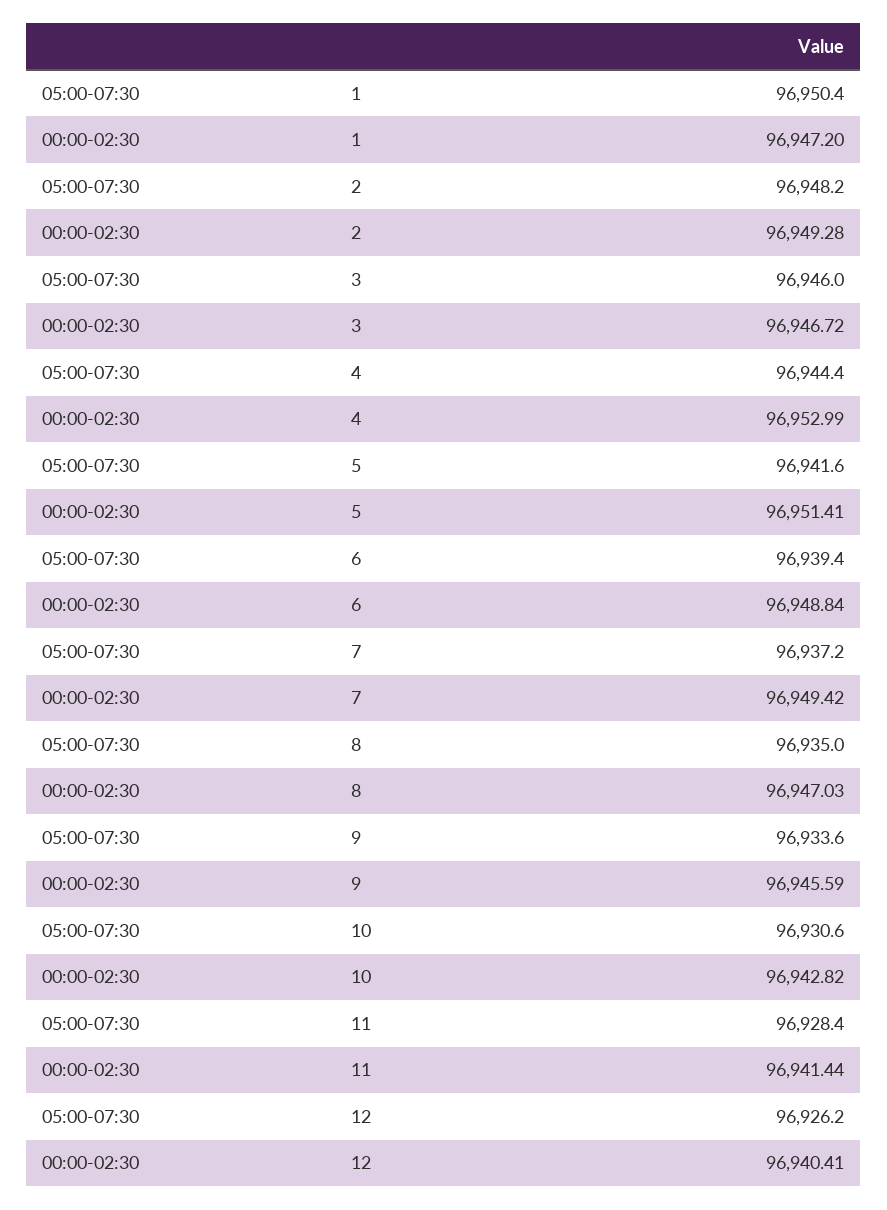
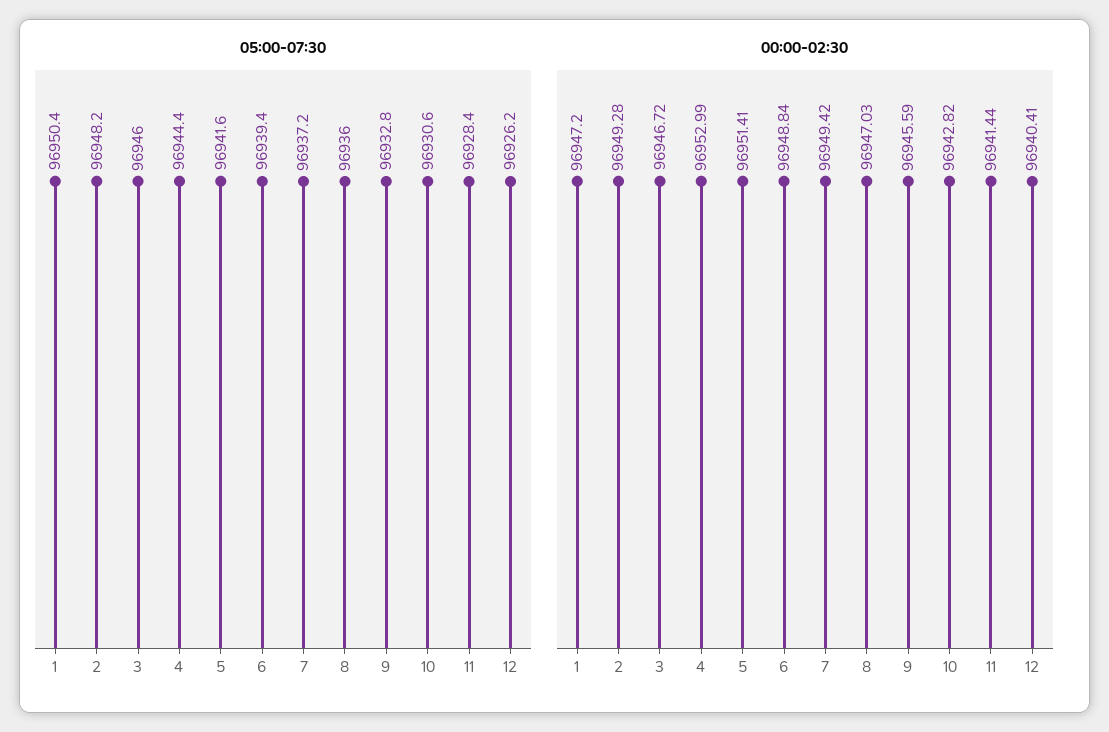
  {
    "05:00-07:30": {
      "1": 96950.4,
      "2": 96948.2,
      "3": 96946,
      "4": 96944.4,
      "5": 96941.6,
      "6": 96939.4,
      "7": 96937.2,
-     "8": 96935,
+     "8": 96936,
-     "9": 96933.6,
+     "9": 96932.8,
      "10": 96930.6,
      "11": 96928.4,
      "12": 96926.2
    },
    "00:00-02:30": {
      "1": 96947.2,
      "2": 96949.28,
      "3": 96946.72,
      "4": 96952.99,
      "5": 96951.41,
      "6": 96948.84,
      "7": 96949.42,
      "8": 96947.03,
      "9": 96945.59,
      "10": 96942.82,
      "11": 96941.44,
      "12": 96940.41
    }
  }

